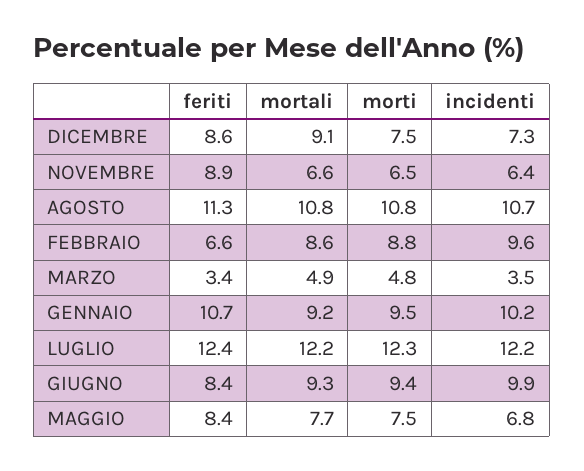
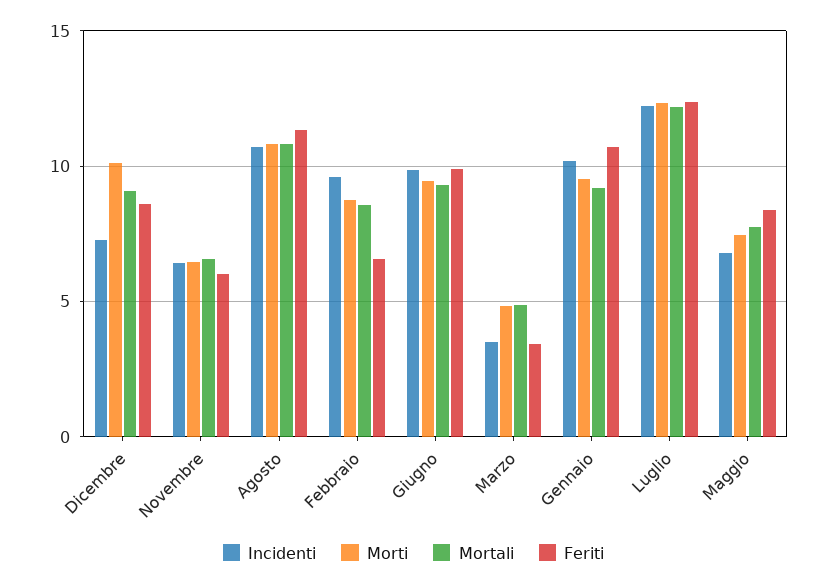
  {
    "feriti": {
      "DICEMBRE": 8.6,
-     "NOVEMBRE": 8.9,
+     "NOVEMBRE": 6,
      "AGOSTO": 11.3,
      "FEBBRAIO": 6.6,
      "MARZO": 3.4,
      "GENNAIO": 10.7,
      "LUGLIO": 12.4,
-     "GIUGNO": 8.4,
+     "GIUGNO": 10,
      "MAGGIO": 8.4
    },
    "mortali": {
      "DICEMBRE": 9.1,
      "NOVEMBRE": 6.6,
      "AGOSTO": 10.8,
      "FEBBRAIO": 8.6,
      "MARZO": 4.9,
      "GENNAIO": 9.2,
      "LUGLIO": 12.2,
      "GIUGNO": 9.3,
      "MAGGIO": 7.7
    },
    "morti": {
-     "DICEMBRE": 7.5,
+     "DICEMBRE": 10,
      "NOVEMBRE": 6.5,
      "AGOSTO": 10.8,
      "FEBBRAIO": 8.8,
      "MARZO": 4.8,
      "GENNAIO": 9.5,
      "LUGLIO": 12.3,
      "GIUGNO": 9.4,
      "MAGGIO": 7.5
    },
    "incidenti": {
      "DICEMBRE": 7.3,
      "NOVEMBRE": 6.4,
      "AGOSTO": 10.7,
      "FEBBRAIO": 9.6,
      "MARZO": 3.5,
      "GENNAIO": 10.2,
      "LUGLIO": 12.2,
      "GIUGNO": 9.9,
      "MAGGIO": 6.8
    }
  }

